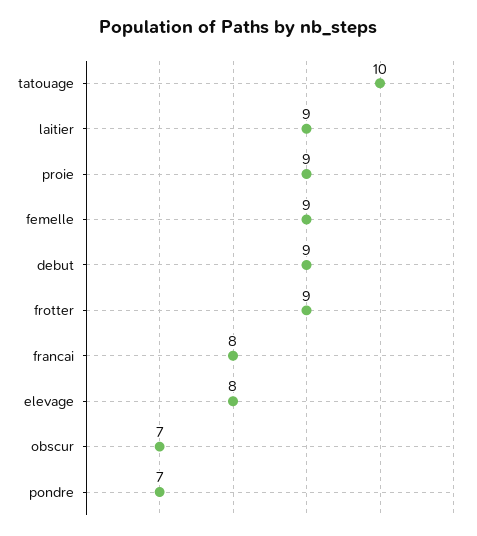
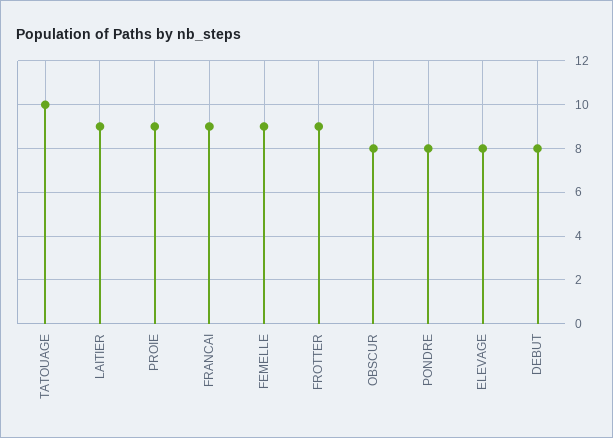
  {
    "tatouage": 10,
    "laitier": 9,
    "proie": 9,
    "femelle": 9,
-   "debut": 9,
+   "debut": 8,
    "frotter": 9,
-   "francai": 8,
+   "francai": 9,
    "elevage": 8,
-   "obscur": 7,
+   "obscur": 8,
-   "pondre": 7
+   "pondre": 8
  }

